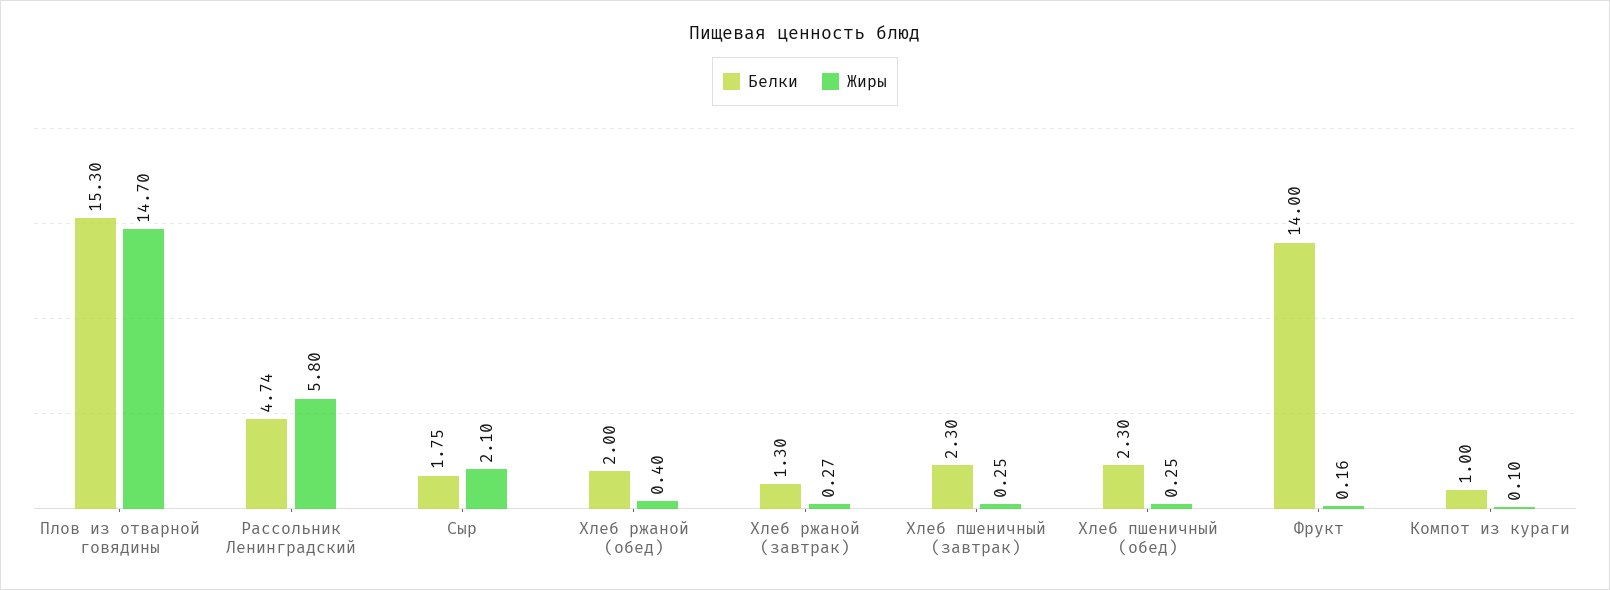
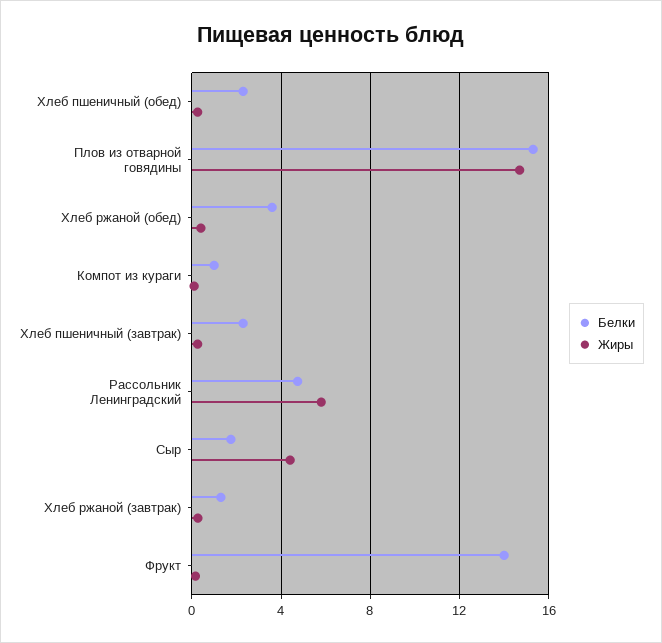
  {
    "Белки": {
      "Плов из отварной говядины": 15.3,
      "Рассольник Ленинградский": 4.74,
      "Сыр": 1.75,
-     "Хлеб ржаной (обед)": 2,
+     "Хлеб ржаной (обед)": 3.5,
      "Хлеб ржаной (завтрак)": 1.3,
      "Хлеб пшеничный (завтрак)": 2.3,
      "Хлеб пшеничный (обед)": 2.3,
      "Фрукт": 14,
      "Компот из кураги": 1
    },
    "Жиры": {
      "Плов из отварной говядины": 14.7,
      "Рассольник Ленинградский": 5.8,
-     "Сыр": 2.1,
+     "Сыр": 4.5,
      "Хлеб ржаной (обед)": 0.4,
      "Хлеб ржаной (завтрак)": 0.27,
      "Хлеб пшеничный (завтрак)": 0.25,
      "Хлеб пшеничный (обед)": 0.25,
      "Фрукт": 0.16,
      "Компот из кураги": 0.1
    }
  }

